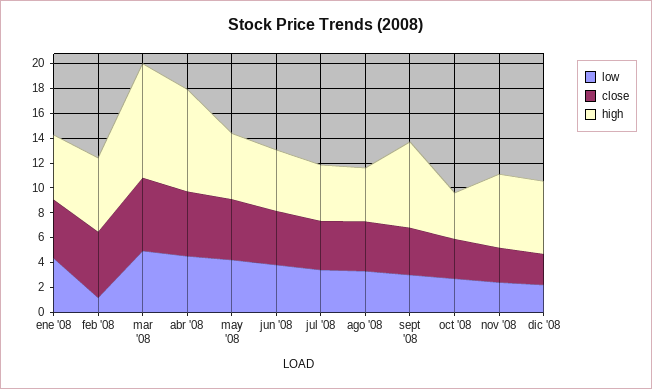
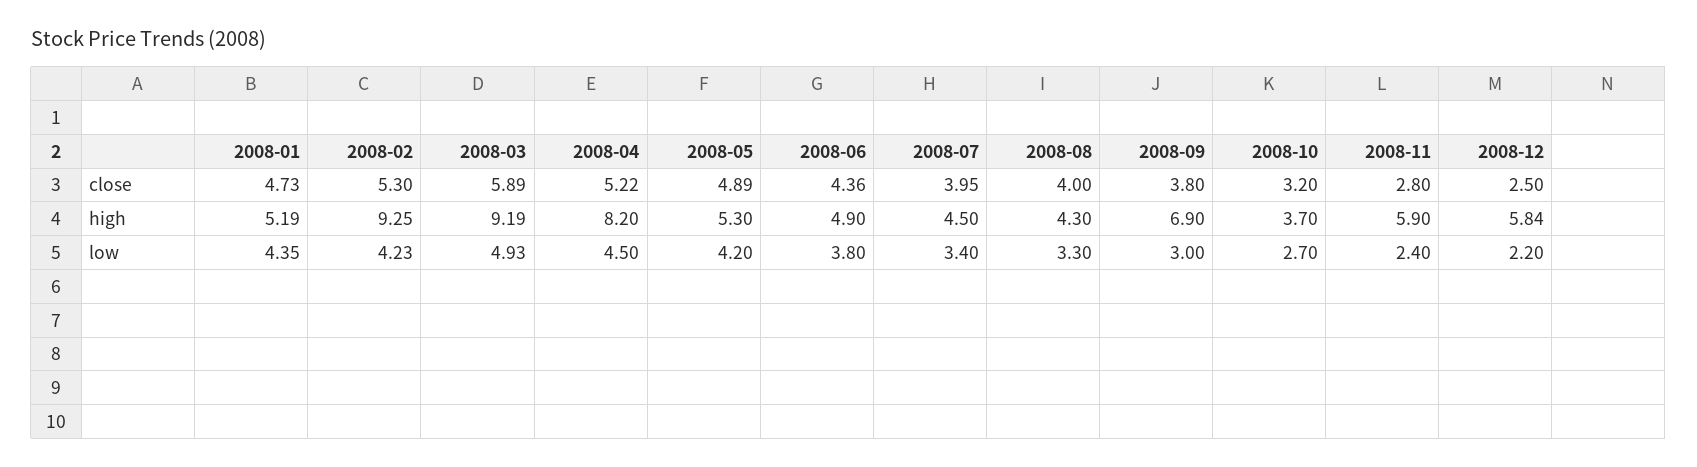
  {
    "low": {
      "ene '08": 4.35,
-     "feb '08": 1,
+     "feb '08": 4.23,
      "mar '08": 4.93,
      "abr '08": 4.5,
      "may '08": 4.2,
      "jun '08": 3.8,
      "jul '08": 3.4,
      "ago '08": 3.3,
      "sept '08": 3,
      "oct '08": 2.7,
      "nov '08": 2.4,
      "dic '08": 2.2
    },
    "close": {
      "ene '08": 4.73,
      "feb '08": 5.3,
      "mar '08": 5.89,
      "abr '08": 5.22,
      "may '08": 4.89,
      "jun '08": 4.36,
      "jul '08": 3.95,
      "ago '08": 4,
      "sept '08": 3.8,
      "oct '08": 3.2,
      "nov '08": 2.8,
      "dic '08": 2.5
    },
    "high": {
      "ene '08": 5.19,
-     "feb '08": 6,
+     "feb '08": 9.25,
      "mar '08": 9.19,
      "abr '08": 8.2,
      "may '08": 5.3,
      "jun '08": 4.9,
      "jul '08": 4.5,
      "ago '08": 4.3,
      "sept '08": 6.9,
      "oct '08": 3.7,
      "nov '08": 5.9,
      "dic '08": 5.84
    }
  }

